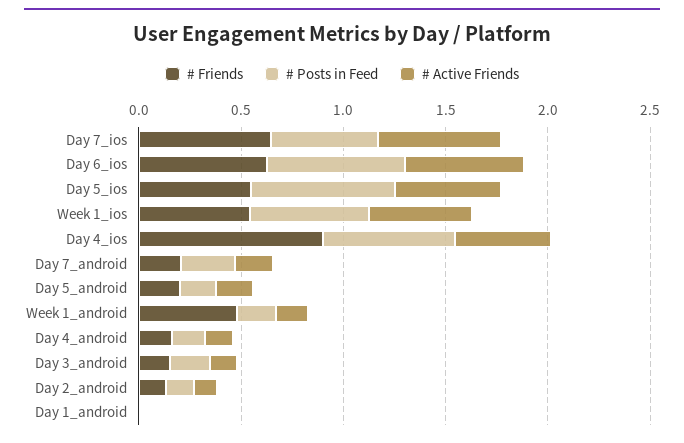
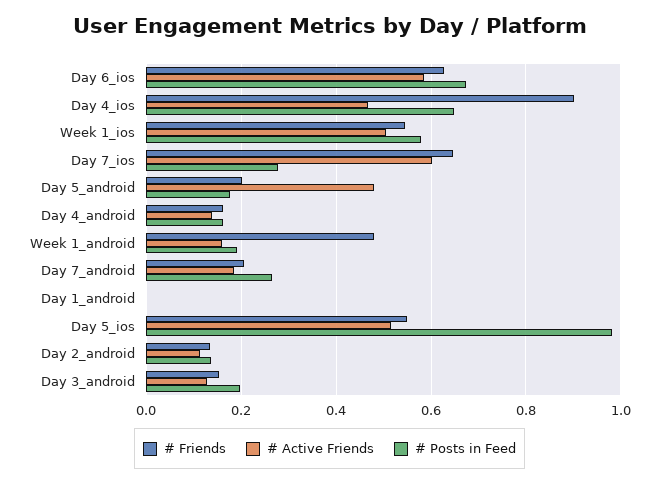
  {
    "# Friends": {
      "Day 7_ios": 0.64,
      "Day 6_ios": 0.62,
      "Day 5_ios": 0.54,
      "Week 1_ios": 0.54,
      "Day 4_ios": 0.9,
      "Day 7_android": 0.2,
      "Day 5_android": 0.2,
      "Week 1_android": 0.48,
      "Day 4_android": 0.16,
      "Day 3_android": 0.16,
      "Day 2_android": 0.14,
      "Day 1_android": 0
    },
    "# Posts in Feed": {
-     "Day 7_ios": 0.5,
+     "Day 7_ios": 0.28,
      "Day 6_ios": 0.68,
-     "Day 5_ios": 0.7,
+     "Day 5_ios": 0.98,
      "Week 1_ios": 0.58,
      "Day 4_ios": 0.64,
      "Day 7_android": 0.26,
      "Day 5_android": 0.18,
      "Week 1_android": 0.2,
      "Day 4_android": 0.16,
      "Day 3_android": 0.2,
      "Day 2_android": 0.14,
      "Day 1_android": 0
    },
    "# Active Friends": {
      "Day 7_ios": 0.6,
      "Day 6_ios": 0.58,
      "Day 5_ios": 0.52,
      "Week 1_ios": 0.5,
      "Day 4_ios": 0.46,
      "Day 7_android": 0.18,
-     "Day 5_android": 0.2,
+     "Day 5_android": 0.48,
      "Week 1_android": 0.16,
      "Day 4_android": 0.14,
      "Day 3_android": 0.12,
      "Day 2_android": 0.12,
      "Day 1_android": 0
    }
  }

